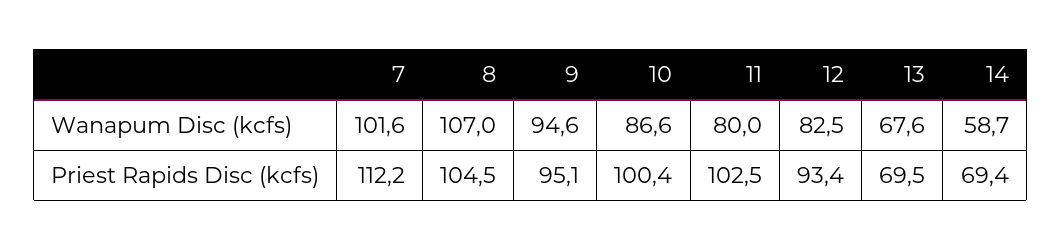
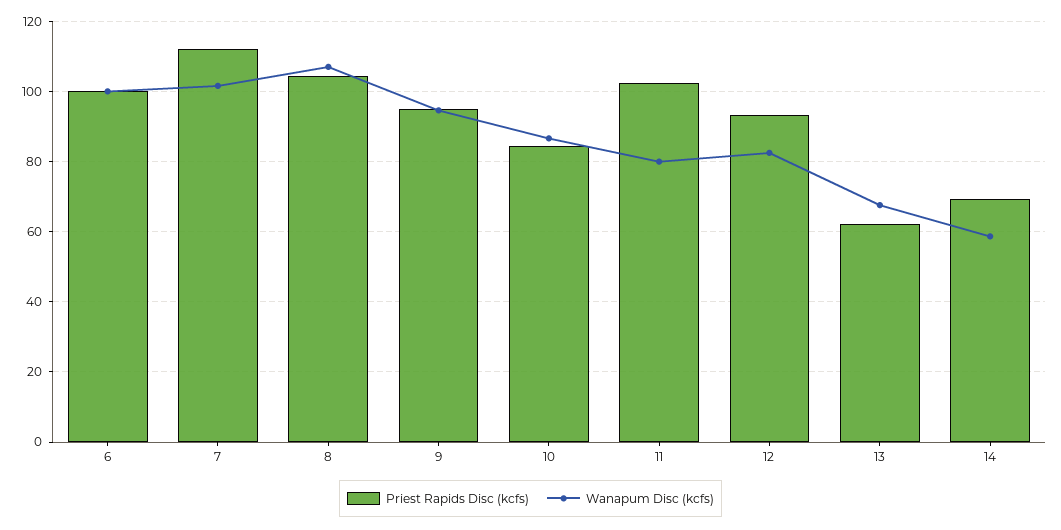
  {
    "Wanapum Disc (kcfs)": {
      "7": 101.6,
      "8": 107,
      "9": 94.6,
      "10": 86.6,
      "11": 80,
      "12": 82.5,
      "13": 67.6,
-     "14": 58.7
+     "14": 58.7,
+     "6": 100
    },
    "Priest Rapids Disc (kcfs)": {
      "7": 112.2,
      "8": 104.5,
      "9": 95.1,
-     "10": 100.4,
+     "10": 84,
      "11": 102.5,
      "12": 93.4,
-     "13": 69.5,
+     "13": 62,
-     "14": 69.4
+     "14": 69.4,
+     "6": 100
    }
  }

